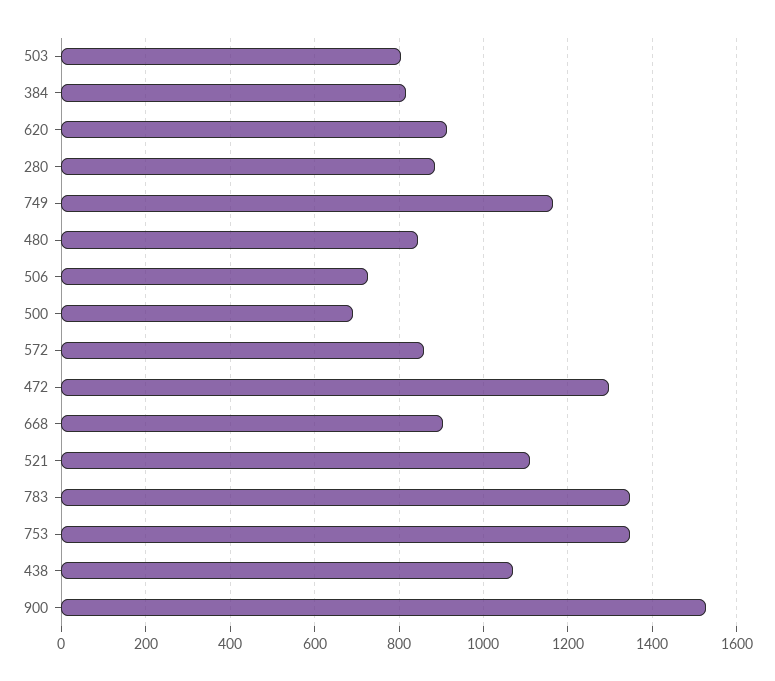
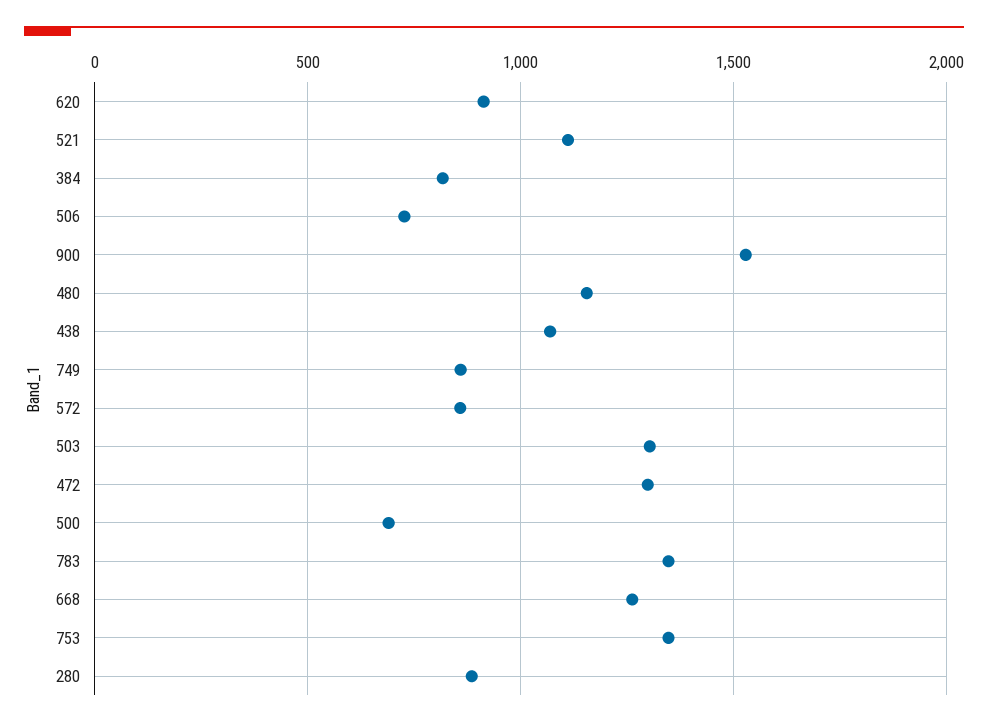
  {
-   "503": 800,
+   "503": 1300,
    "384": 820,
    "620": 920,
    "280": 880,
-   "749": 1160,
+   "749": 850,
-   "480": 840,
+   "480": 1150,
    "506": 720,
    "500": 700,
    "572": 860,
    "472": 1300,
-   "668": 900,
+   "668": 1250,
    "521": 1120,
    "783": 1340,
    "753": 1340,
    "438": 1060,
    "900": 1520
  }

